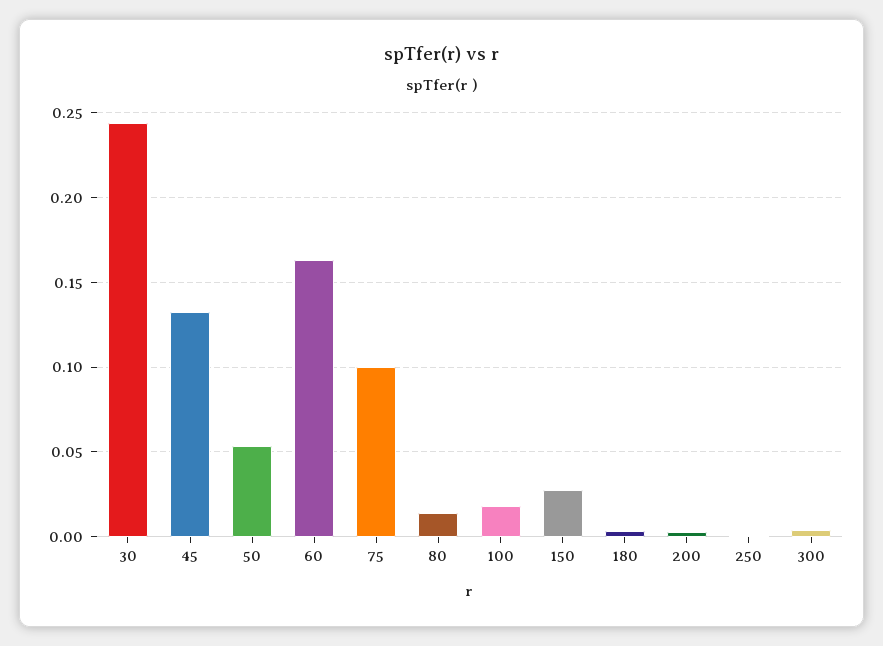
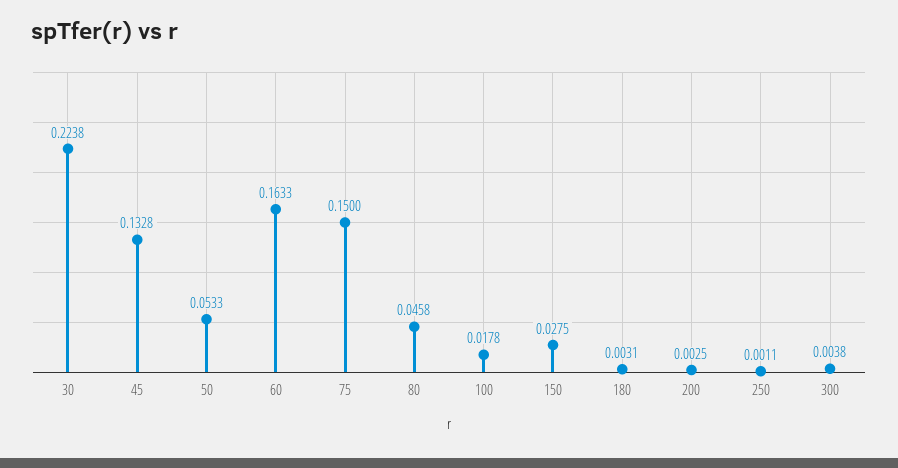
  {
-   "30": 0.245,
+   "30": 0.2238,
    "45": 0.1328,
    "50": 0.0533,
    "60": 0.1633,
-   "75": 0.1,
+   "75": 0.15,
-   "80": 0.015,
+   "80": 0.0458,
    "100": 0.0178,
    "150": 0.0275,
    "180": 0.0031,
    "200": 0.0025,
    "250": 0.0011,
    "300": 0.0038
  }

